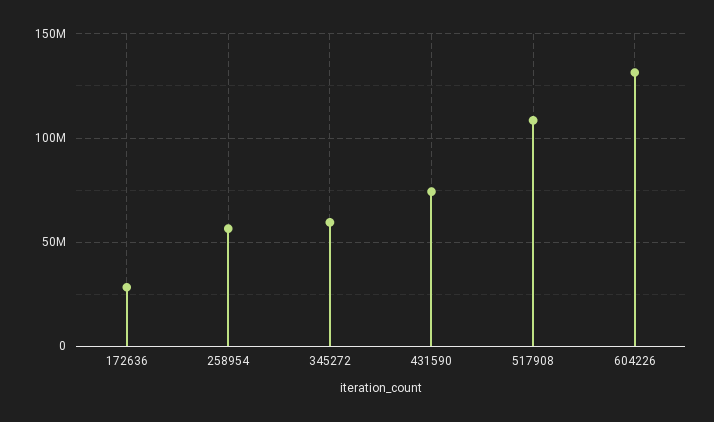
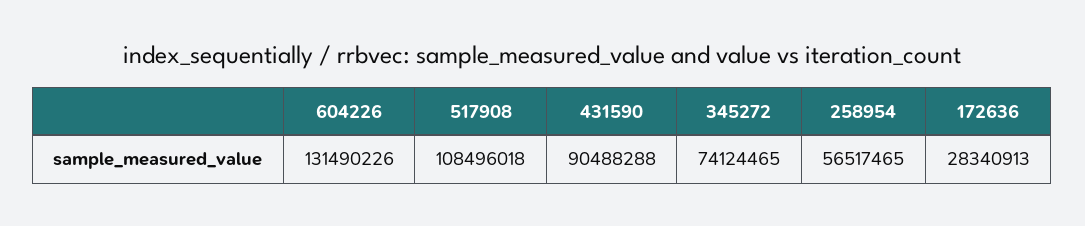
  {
    "172636": 28340913,
    "258954": 56517465,
-   "345272": 60000000,
+   "345272": 74124465,
-   "431590": 75000000,
+   "431590": 90488288,
    "517908": 108496018,
    "604226": 131490226
  }

